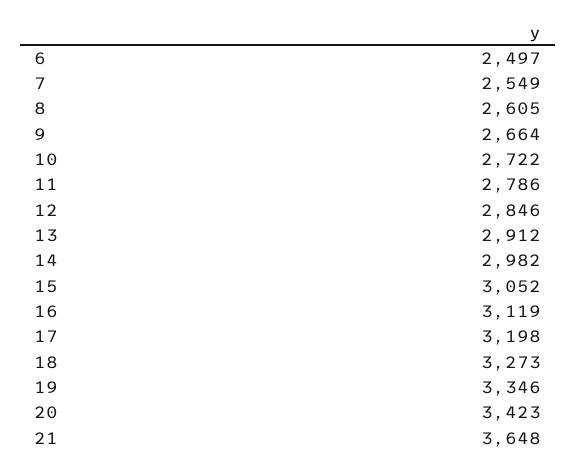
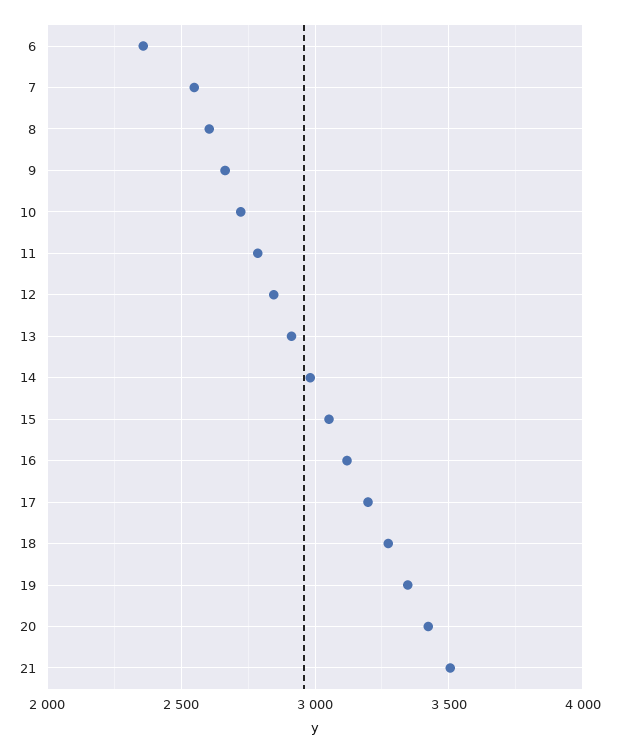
  {
-   "6": 2497,
+   "6": 2350,
    "7": 2549,
    "8": 2605,
    "9": 2664,
    "10": 2722,
    "11": 2786,
    "12": 2846,
    "13": 2912,
    "14": 2982,
    "15": 3052,
    "16": 3119,
    "17": 3198,
    "18": 3273,
    "19": 3346,
    "20": 3423,
-   "21": 3648
+   "21": 3500
  }

